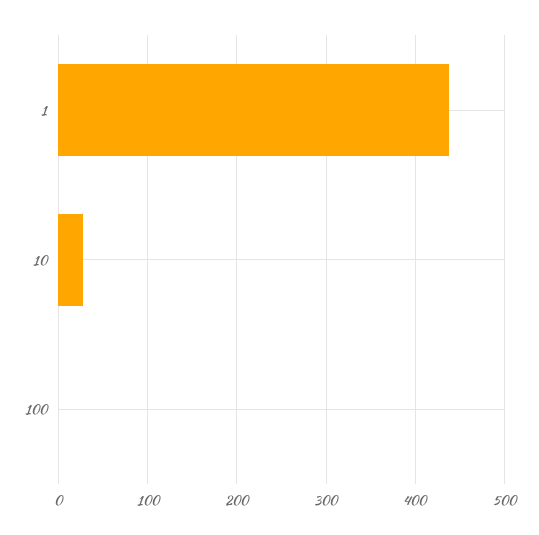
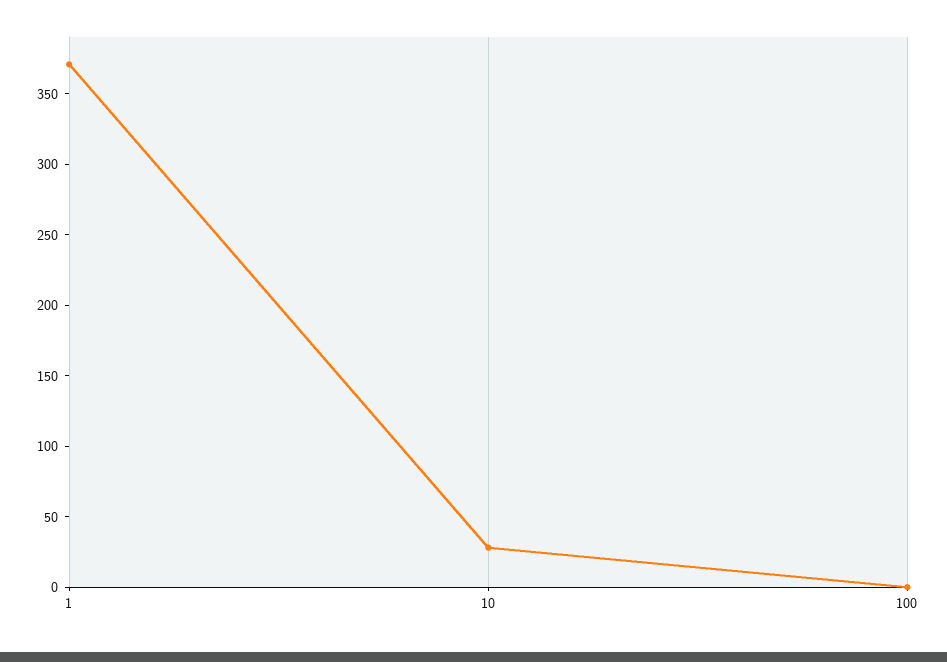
  {
-   "1": 440,
+   "1": 370,
    "10": 30,
    "100": 0
  }

